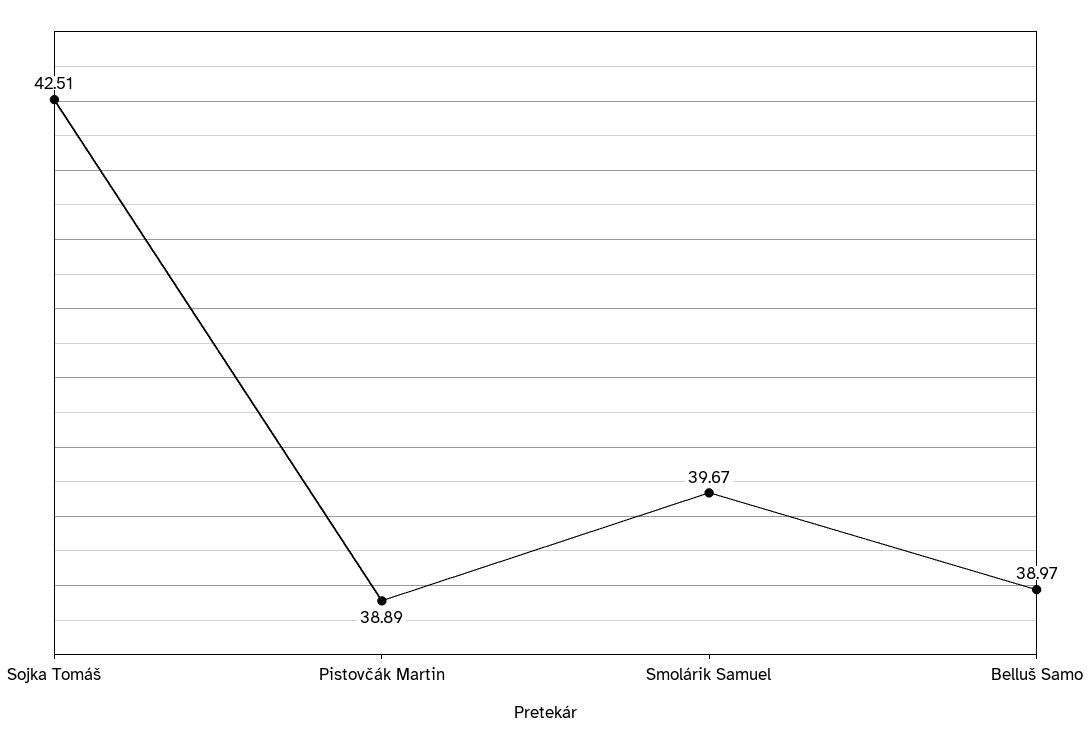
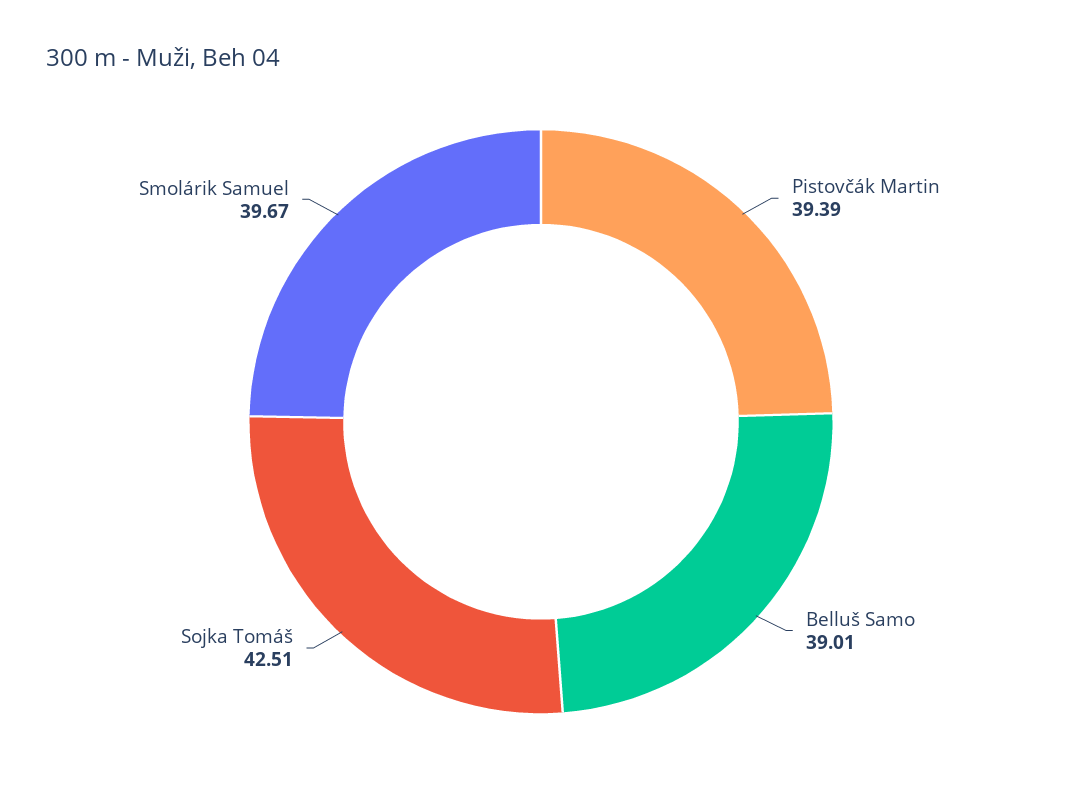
  {
    "Sojka Tomáš": 42.51,
-   "Pistovčák Martin": 38.89,
+   "Pistovčák Martin": 39.39,
    "Smolárik Samuel": 39.67,
-   "Belluš Samo": 38.97
+   "Belluš Samo": 39.01
  }

